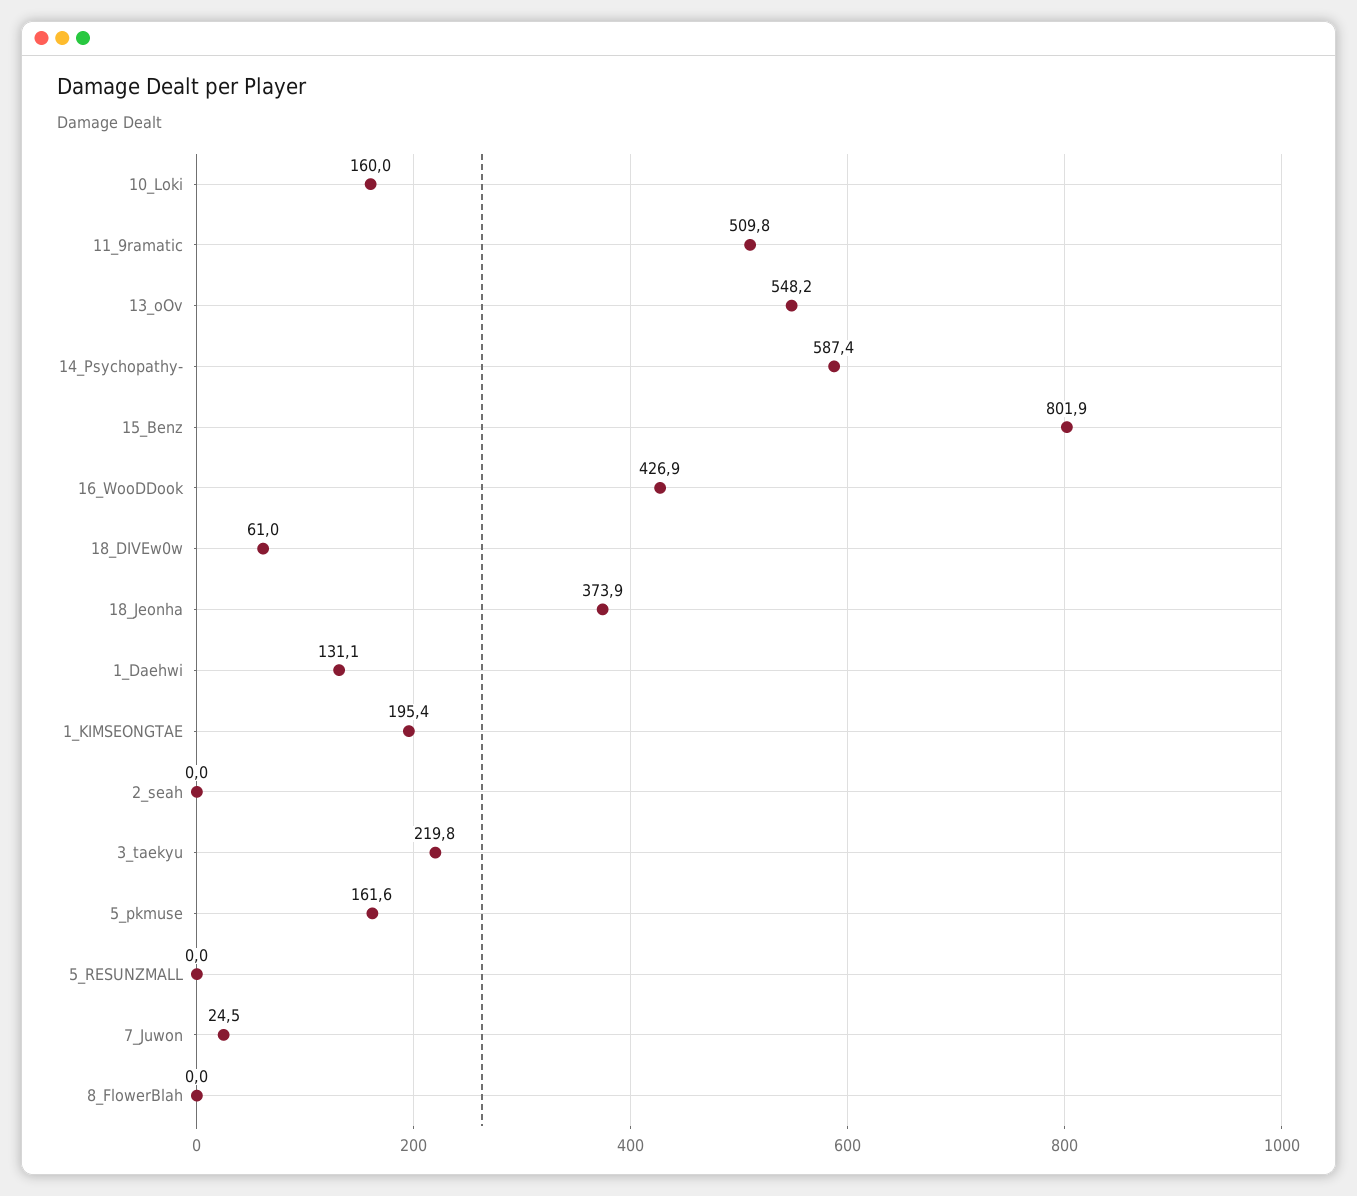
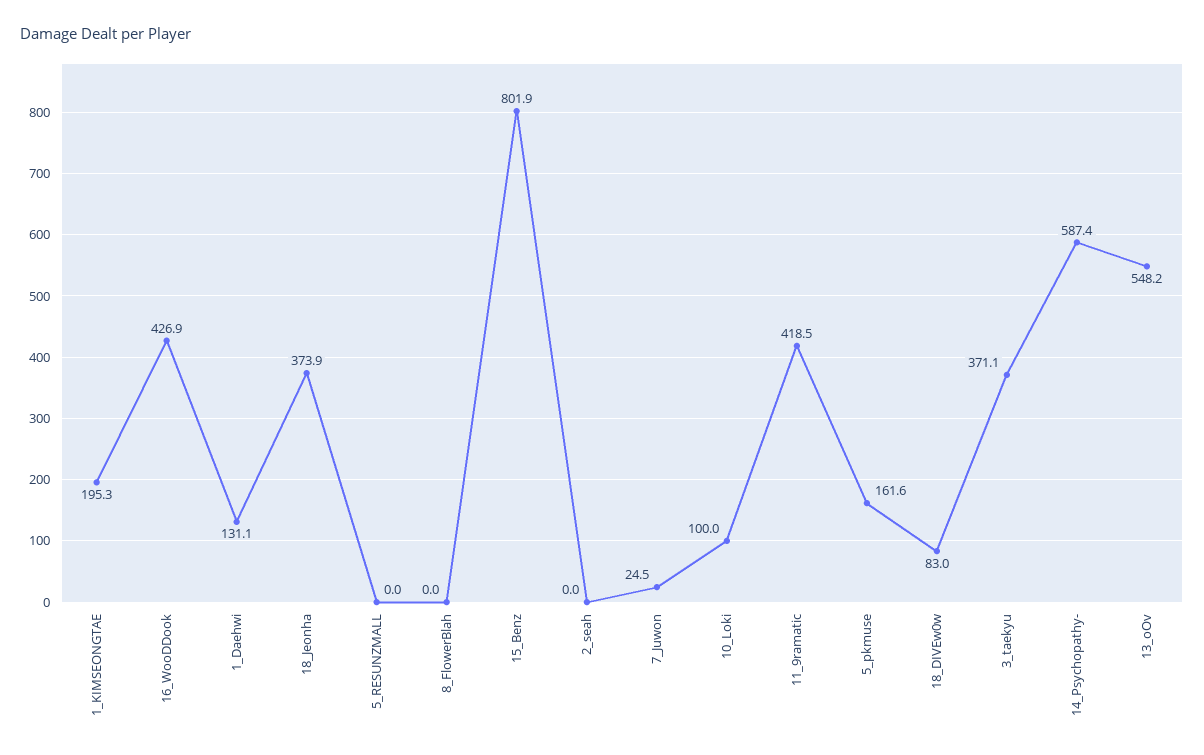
  {
-   "10_Loki": 160,
+   "10_Loki": 100,
-   "11_9ramatic": 509.8,
+   "11_9ramatic": 418.5,
    "13_oOv": 548.2,
    "14_Psychopathy-": 587.4,
    "15_Benz": 801.9,
    "16_WooDDook": 426.9,
-   "18_DIVEw0w": 61,
+   "18_DIVEw0w": 83,
    "18_Jeonha": 373.9,
    "1_Daehwi": 131.1,
-   "1_KIMSEONGTAE": 195.4,
+   "1_KIMSEONGTAE": 195.3,
    "2_seah": 0,
-   "3_taekyu": 219.8,
+   "3_taekyu": 371.1,
    "5_pkmuse": 161.6,
    "5_RESUNZMALL": 0,
    "7_Juwon": 24.5,
    "8_FlowerBlah": 0
  }

